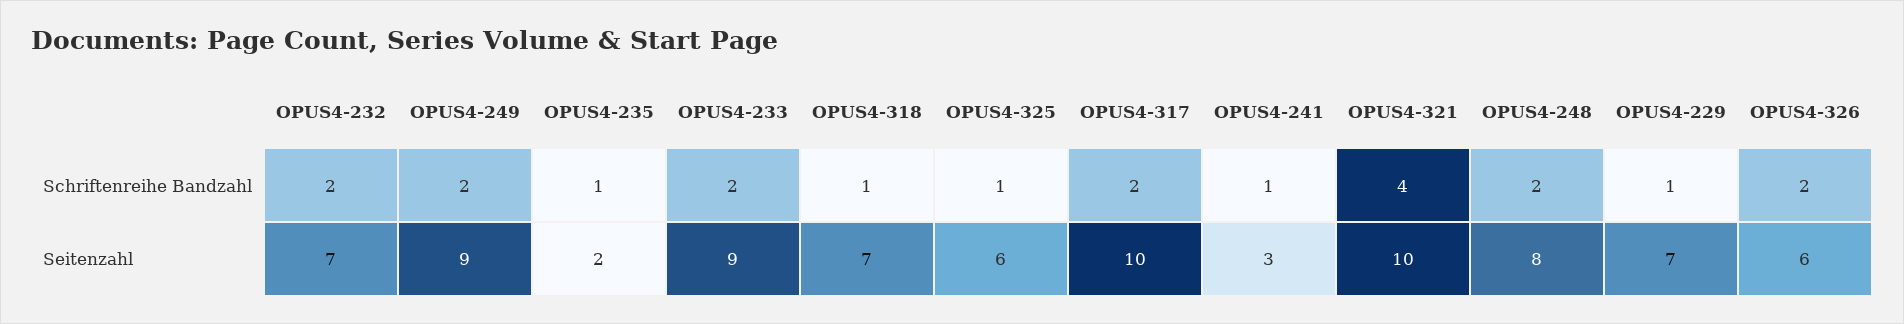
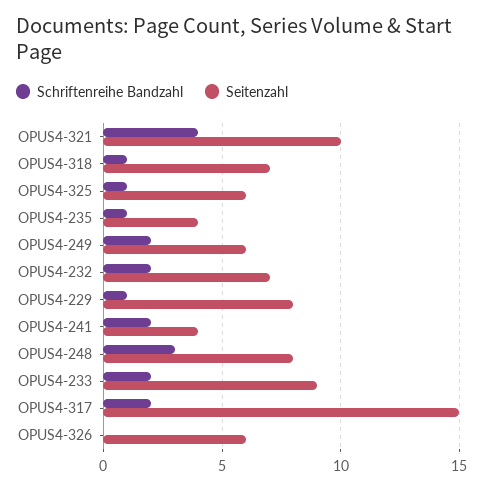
  {
    "Schriftenreihe Bandzahl": {
      "OPUS4-232": 2,
      "OPUS4-249": 2,
      "OPUS4-235": 1,
      "OPUS4-233": 2,
      "OPUS4-318": 1,
      "OPUS4-325": 1,
      "OPUS4-317": 2,
-     "OPUS4-241": 1,
+     "OPUS4-241": 2,
      "OPUS4-321": 4,
-     "OPUS4-248": 2,
+     "OPUS4-248": 3,
      "OPUS4-229": 1,
-     "OPUS4-326": 2
+     "OPUS4-326": 0
    },
    "Seitenzahl": {
      "OPUS4-232": 7,
-     "OPUS4-249": 9,
+     "OPUS4-249": 6,
-     "OPUS4-235": 2,
+     "OPUS4-235": 4,
      "OPUS4-233": 9,
      "OPUS4-318": 7,
      "OPUS4-325": 6,
-     "OPUS4-317": 10,
+     "OPUS4-317": 15,
-     "OPUS4-241": 3,
+     "OPUS4-241": 4,
      "OPUS4-321": 10,
      "OPUS4-248": 8,
-     "OPUS4-229": 7,
+     "OPUS4-229": 8,
      "OPUS4-326": 6
    }
  }

